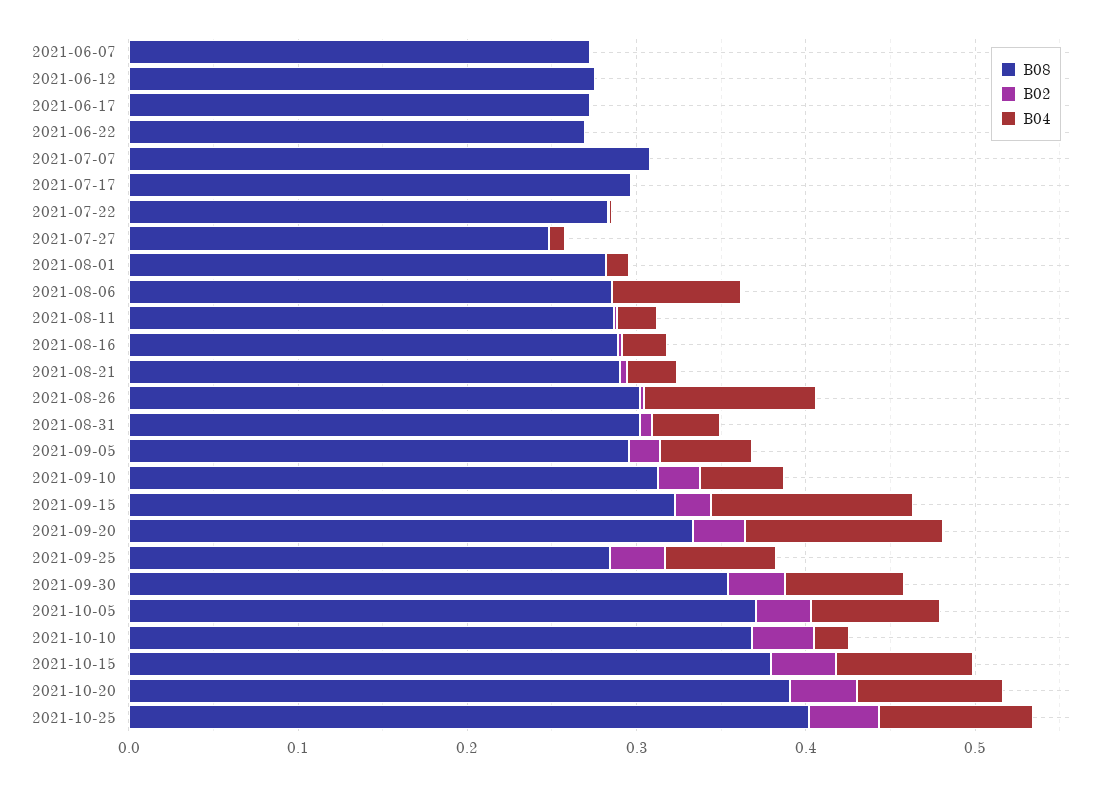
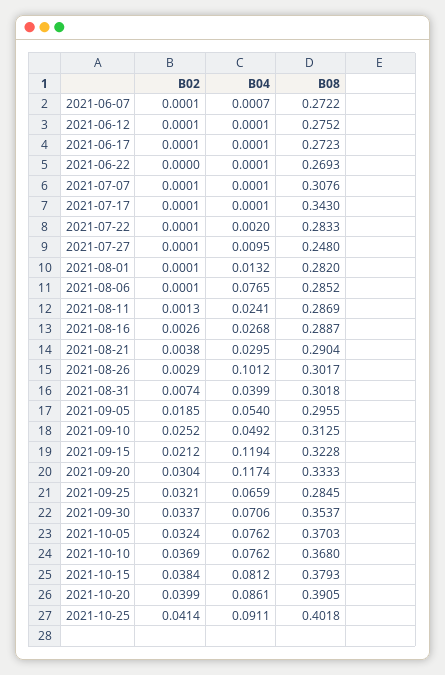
  {
    "B08": {
      "2021-06-07": 0.2722,
      "2021-06-12": 0.2752,
      "2021-06-17": 0.2723,
      "2021-06-22": 0.2693,
      "2021-07-07": 0.3076,
-     "2021-07-17": 0.3,
+     "2021-07-17": 0.343,
      "2021-07-22": 0.2833,
      "2021-07-27": 0.248,
      "2021-08-01": 0.282,
      "2021-08-06": 0.2852,
      "2021-08-11": 0.2869,
      "2021-08-16": 0.2887,
      "2021-08-21": 0.2904,
      "2021-08-26": 0.3017,
      "2021-08-31": 0.3018,
      "2021-09-05": 0.2955,
      "2021-09-10": 0.3125,
      "2021-09-15": 0.3228,
      "2021-09-20": 0.3333,
      "2021-09-25": 0.2845,
      "2021-09-30": 0.3537,
      "2021-10-05": 0.3703,
      "2021-10-10": 0.368,
      "2021-10-15": 0.3793,
      "2021-10-20": 0.3905,
      "2021-10-25": 0.4018
    },
    "B02": {
      "2021-06-07": 0.0001,
      "2021-06-12": 0.0001,
      "2021-06-17": 0.0001,
      "2021-06-22": 0,
      "2021-07-07": 0.0001,
      "2021-07-17": 0.0001,
      "2021-07-22": 0.0001,
      "2021-07-27": 0.0001,
      "2021-08-01": 0.0001,
      "2021-08-06": 0.0001,
      "2021-08-11": 0.0013,
      "2021-08-16": 0.0026,
      "2021-08-21": 0.0038,
      "2021-08-26": 0.0029,
      "2021-08-31": 0.0074,
      "2021-09-05": 0.0185,
      "2021-09-10": 0.0252,
      "2021-09-15": 0.0212,
      "2021-09-20": 0.0304,
      "2021-09-25": 0.0321,
      "2021-09-30": 0.0337,
      "2021-10-05": 0.0324,
      "2021-10-10": 0.0369,
      "2021-10-15": 0.0384,
      "2021-10-20": 0.0399,
      "2021-10-25": 0.0414
    },
    "B04": {
      "2021-06-07": 0.0007,
      "2021-06-12": 0.0001,
      "2021-06-17": 0.0001,
      "2021-06-22": 0.0001,
      "2021-07-07": 0.0001,
      "2021-07-17": 0.0001,
      "2021-07-22": 0.002,
      "2021-07-27": 0.0095,
      "2021-08-01": 0.0132,
      "2021-08-06": 0.0765,
      "2021-08-11": 0.0241,
      "2021-08-16": 0.0268,
      "2021-08-21": 0.0295,
      "2021-08-26": 0.1012,
      "2021-08-31": 0.0399,
      "2021-09-05": 0.054,
      "2021-09-10": 0.0492,
      "2021-09-15": 0.1194,
      "2021-09-20": 0.1174,
      "2021-09-25": 0.0659,
      "2021-09-30": 0.0706,
      "2021-10-05": 0.0762,
-     "2021-10-10": 0.02,
+     "2021-10-10": 0.0762,
      "2021-10-15": 0.0812,
      "2021-10-20": 0.0861,
      "2021-10-25": 0.0911
    }
  }

